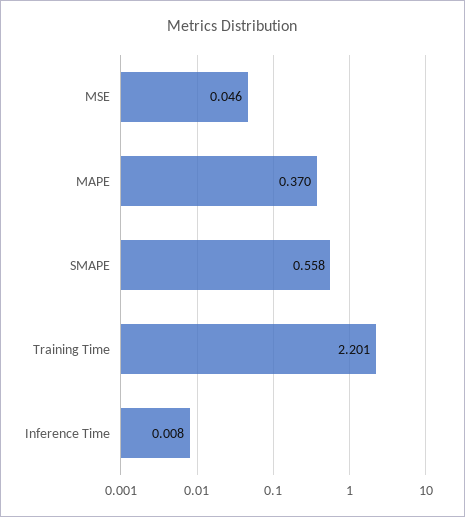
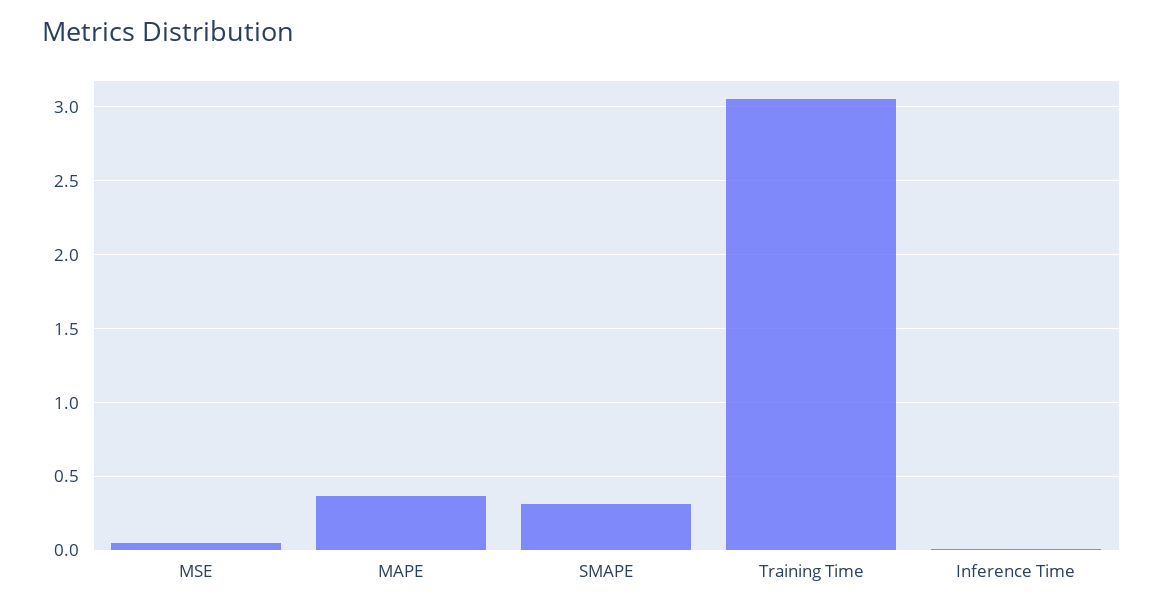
  {
    "MSE": 0.046,
    "MAPE": 0.37,
-   "SMAPE": 0.558,
+   "SMAPE": 0.3,
-   "Training Time": 2.201,
+   "Training Time": 3.05,
    "Inference Time": 0.008
  }

